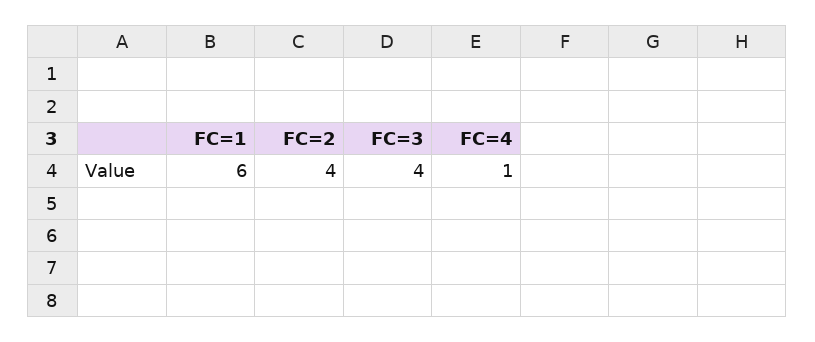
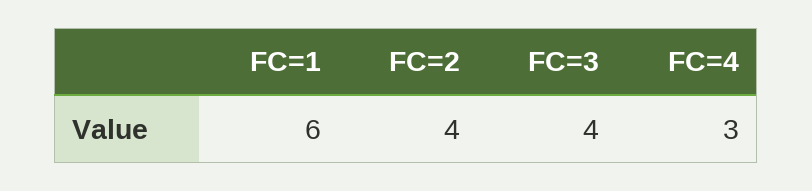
  {
    "FC=1": 6,
    "FC=2": 4,
    "FC=3": 4,
-   "FC=4": 1
+   "FC=4": 3
  }

